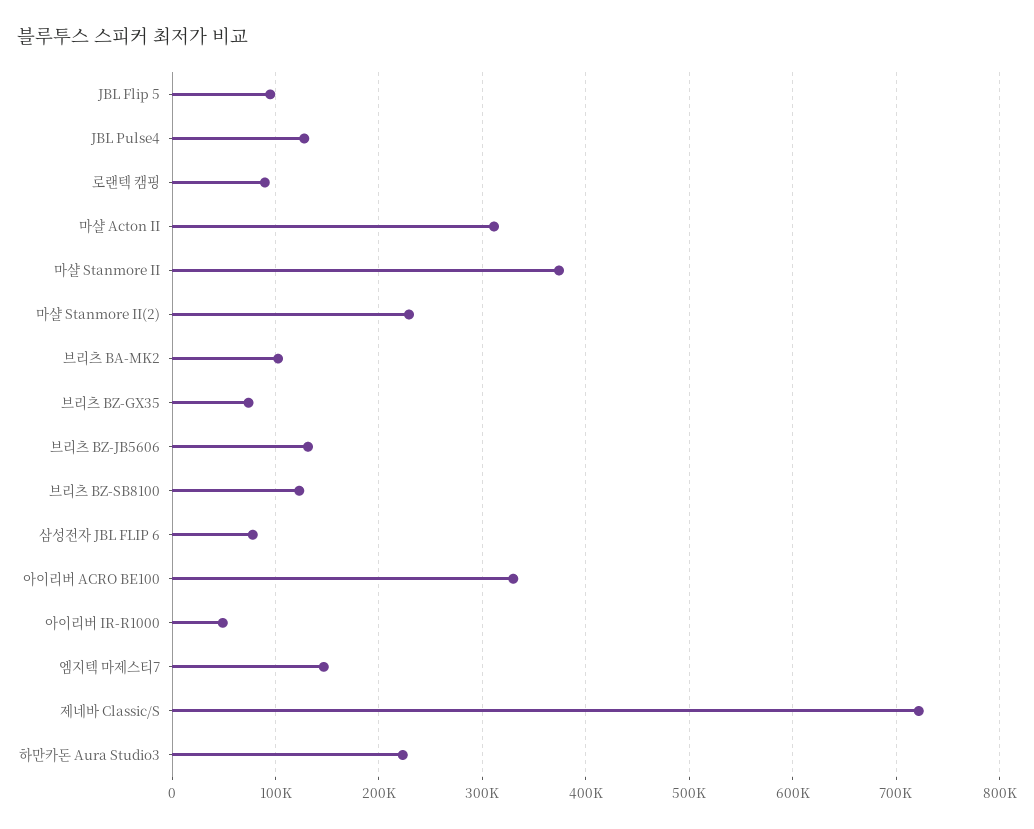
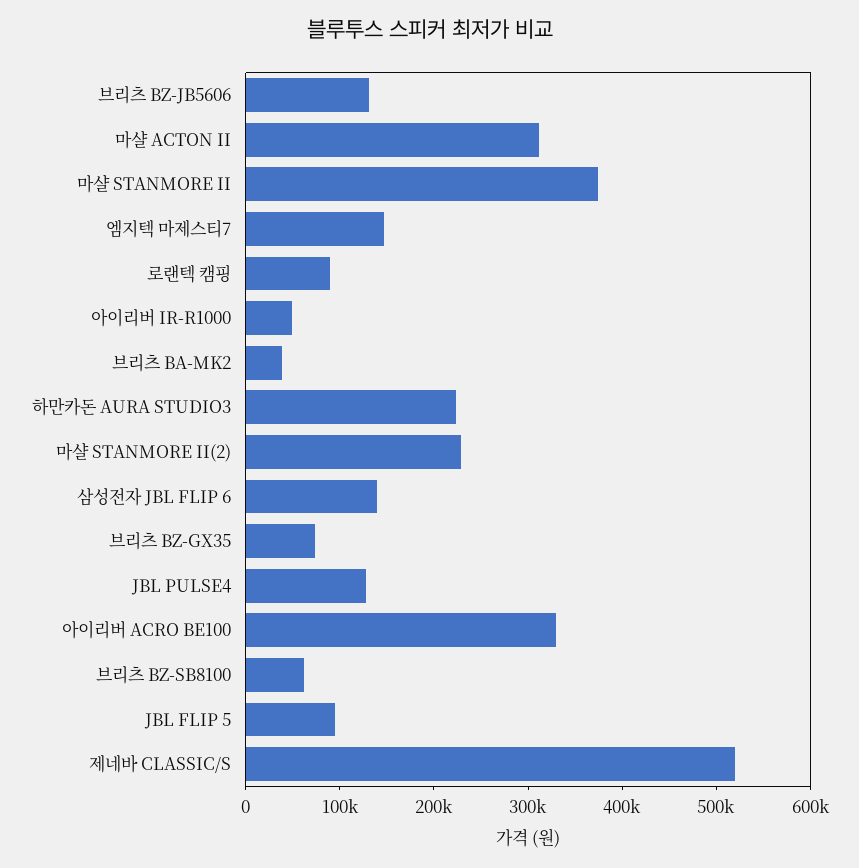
  {
    "JBL Flip 5": 90000,
    "JBL Pulse4": 130000,
    "로랜텍 캠핑": 90000,
    "마샬 Acton II": 310000,
    "마샬 Stanmore II": 370000,
    "마샬 Stanmore II(2)": 230000,
-   "브리츠 BA-MK2": 100000,
+   "브리츠 BA-MK2": 40000,
    "브리츠 BZ-GX35": 70000,
    "브리츠 BZ-JB5606": 130000,
-   "브리츠 BZ-SB8100": 120000,
+   "브리츠 BZ-SB8100": 60000,
-   "삼성전자 JBL FLIP 6": 80000,
+   "삼성전자 JBL FLIP 6": 140000,
    "아이리버 ACRO BE100": 330000,
    "아이리버 IR-R1000": 50000,
    "엠지텍 마제스티7": 150000,
-   "제네바 Classic/S": 720000,
+   "제네바 Classic/S": 520000,
    "하만카돈 Aura Studio3": 220000
  }

